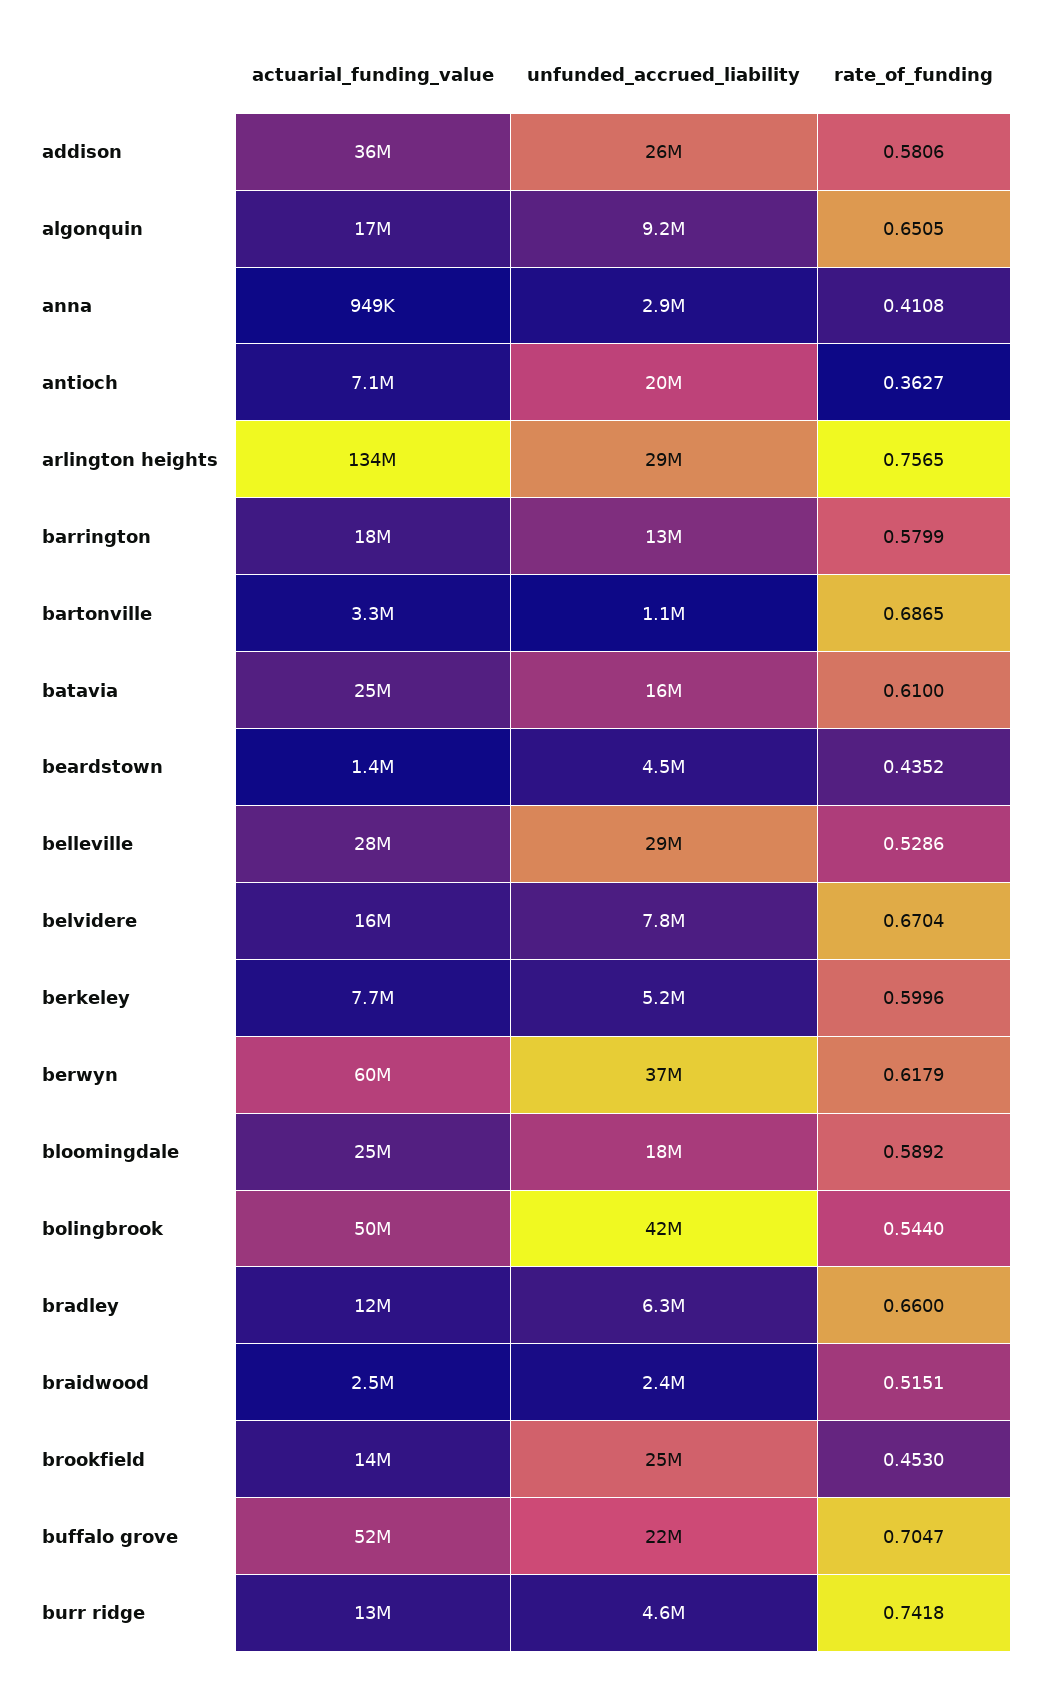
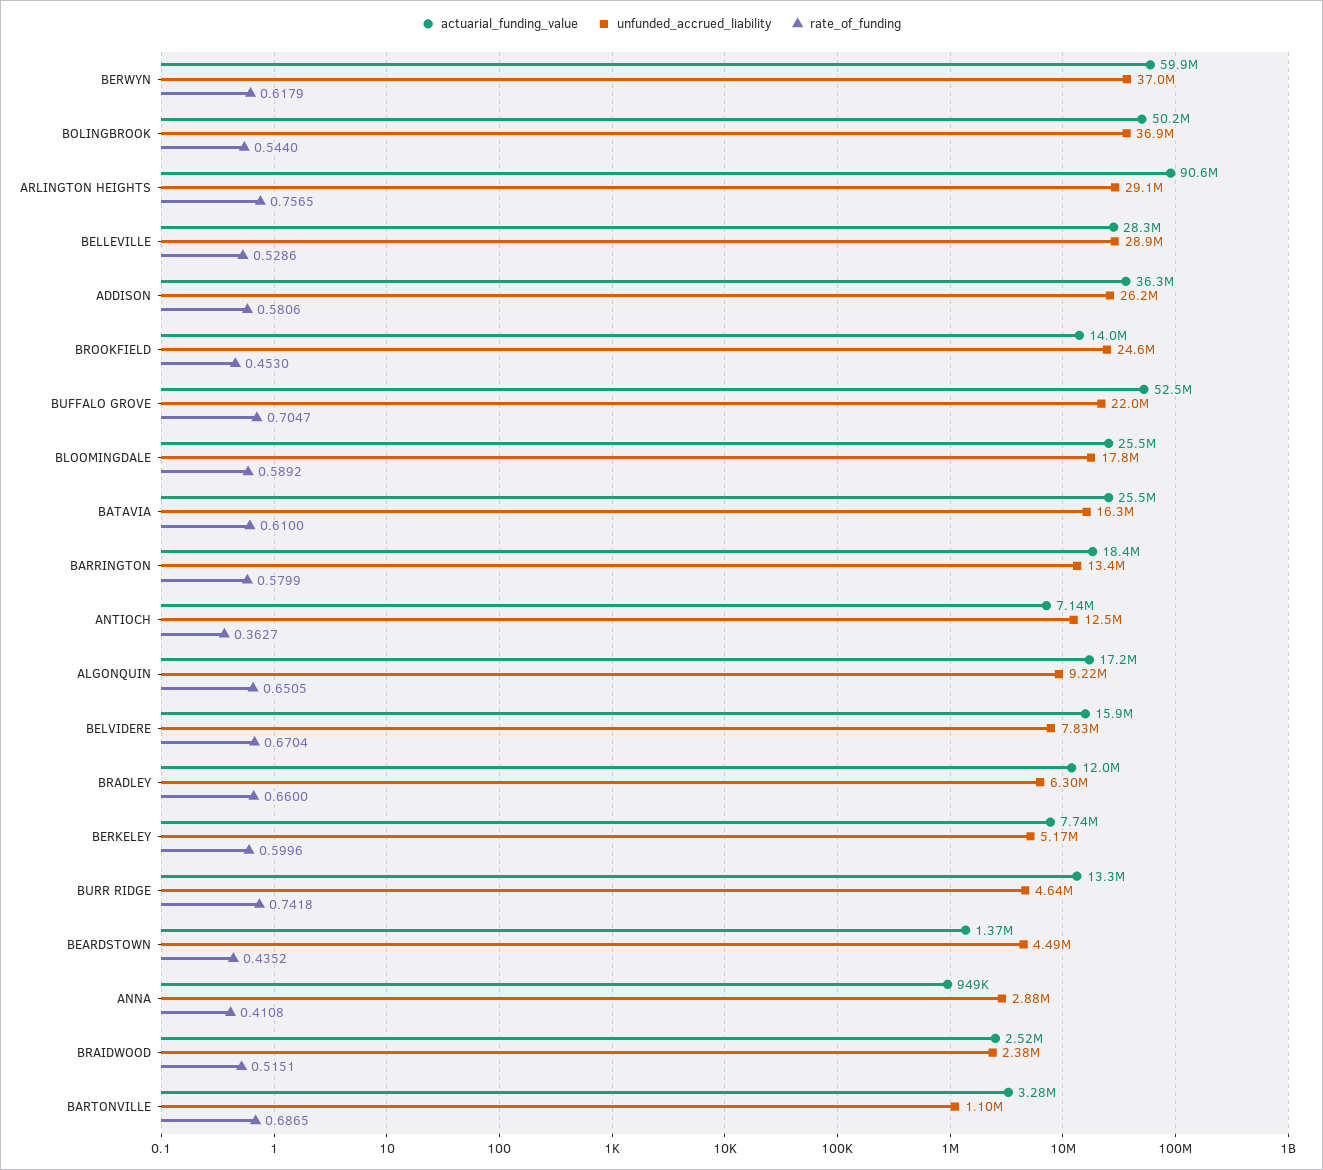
  {
    "actuarial_funding_value": {
      "addison": 36300000,
      "algonquin": 17200000,
      "anna": 949000,
      "antioch": 7140000,
-     "arlington heights": 134000000,
+     "arlington heights": 90600000,
      "barrington": 18400000,
      "bartonville": 3280000,
      "batavia": 25500000,
      "beardstown": 1370000,
      "belleville": 28300000,
      "belvidere": 15900000,
      "berkeley": 7740000,
      "berwyn": 59900000,
      "bloomingdale": 25500000,
      "bolingbrook": 50200000,
      "bradley": 12000000,
      "braidwood": 2520000,
      "brookfield": 14000000,
      "buffalo grove": 52500000,
      "burr ridge": 13300000
    },
    "unfunded_accrued_liability": {
      "addison": 26200000,
      "algonquin": 9220000,
      "anna": 2880000,
-     "antioch": 20000000,
+     "antioch": 12500000,
      "arlington heights": 29100000,
      "barrington": 13400000,
      "bartonville": 1100000,
      "batavia": 16300000,
      "beardstown": 4490000,
      "belleville": 28900000,
      "belvidere": 7830000,
      "berkeley": 5170000,
      "berwyn": 37000000,
      "bloomingdale": 17800000,
-     "bolingbrook": 42000000,
+     "bolingbrook": 36900000,
      "bradley": 6300000,
      "braidwood": 2380000,
      "brookfield": 24600000,
      "buffalo grove": 22000000,
      "burr ridge": 4640000
    },
    "rate_of_funding": {
      "addison": 0.5806,
      "algonquin": 0.6505,
      "anna": 0.4108,
      "antioch": 0.3627,
      "arlington heights": 0.7565,
      "barrington": 0.5799,
      "bartonville": 0.6865,
      "batavia": 0.61,
      "beardstown": 0.4352,
      "belleville": 0.5286,
      "belvidere": 0.6704,
      "berkeley": 0.5996,
      "berwyn": 0.6179,
      "bloomingdale": 0.5892,
      "bolingbrook": 0.544,
      "bradley": 0.66,
      "braidwood": 0.5151,
      "brookfield": 0.453,
      "buffalo grove": 0.7047,
      "burr ridge": 0.7418
    }
  }

